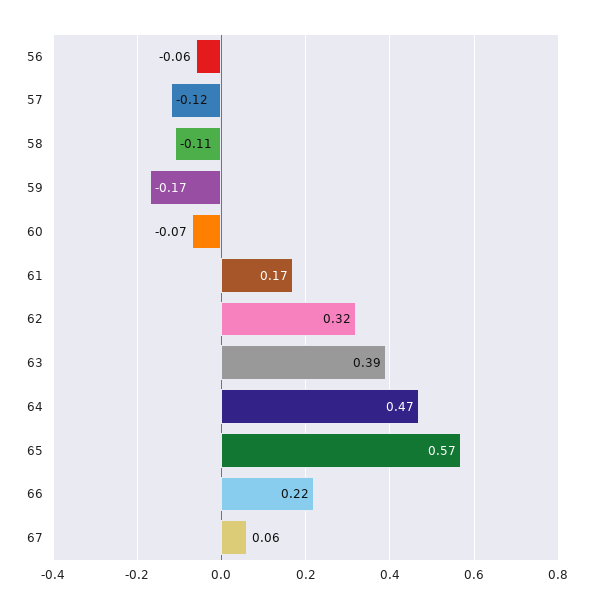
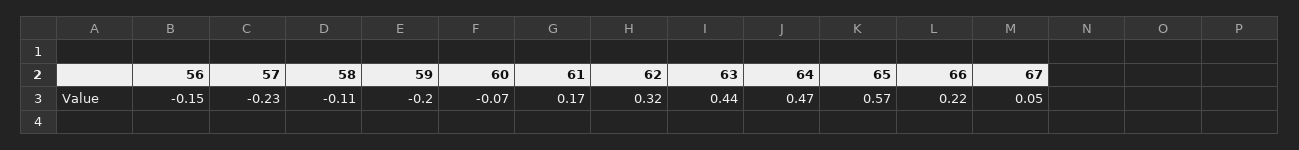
  {
-   "56": -0.06,
+   "56": -0.15,
-   "57": -0.12,
+   "57": -0.23,
    "58": -0.11,
-   "59": -0.17,
+   "59": -0.2,
    "60": -0.07,
    "61": 0.17,
    "62": 0.32,
-   "63": 0.39,
+   "63": 0.44,
    "64": 0.47,
    "65": 0.57,
    "66": 0.22,
-   "67": 0.06
+   "67": 0.05
  }

